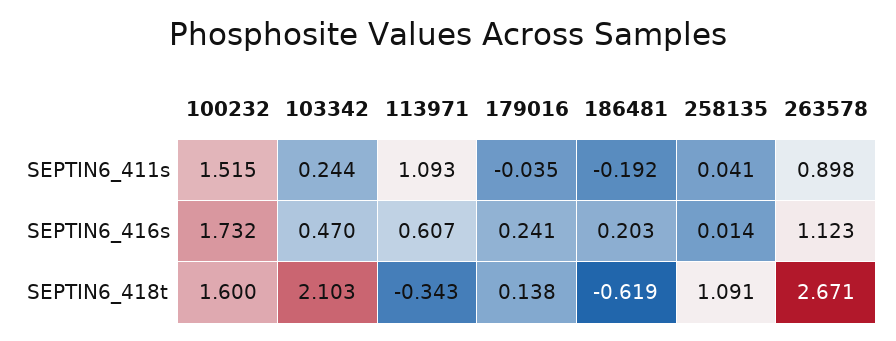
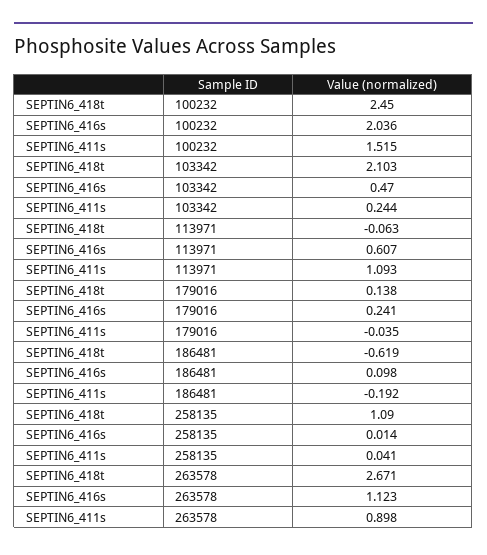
  {
    "100232": {
      "SEPTIN6_411s": 1.515,
-     "SEPTIN6_416s": 1.732,
+     "SEPTIN6_416s": 2.036,
-     "SEPTIN6_418t": 1.6
+     "SEPTIN6_418t": 2.45
    },
    "103342": {
      "SEPTIN6_411s": 0.244,
      "SEPTIN6_416s": 0.47,
      "SEPTIN6_418t": 2.103
    },
    "113971": {
      "SEPTIN6_411s": 1.093,
      "SEPTIN6_416s": 0.607,
-     "SEPTIN6_418t": -0.343
+     "SEPTIN6_418t": -0.063
    },
    "179016": {
      "SEPTIN6_411s": -0.035,
      "SEPTIN6_416s": 0.241,
      "SEPTIN6_418t": 0.138
    },
    "186481": {
      "SEPTIN6_411s": -0.192,
-     "SEPTIN6_416s": 0.203,
+     "SEPTIN6_416s": 0.098,
      "SEPTIN6_418t": -0.619
    },
    "258135": {
      "SEPTIN6_411s": 0.041,
      "SEPTIN6_416s": 0.014,
-     "SEPTIN6_418t": 1.091
+     "SEPTIN6_418t": 1.09
    },
    "263578": {
      "SEPTIN6_411s": 0.898,
      "SEPTIN6_416s": 1.123,
      "SEPTIN6_418t": 2.671
    }
  }

